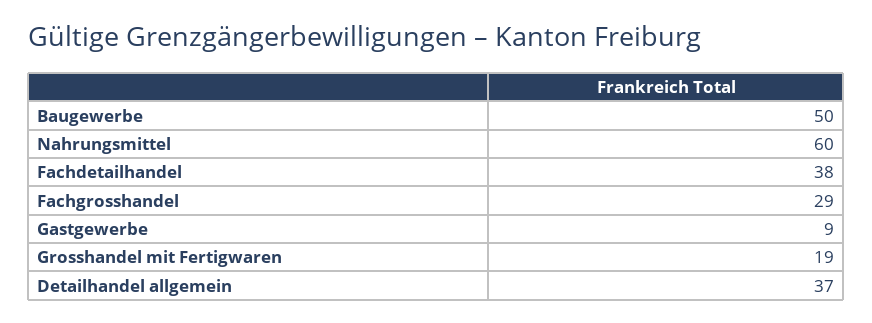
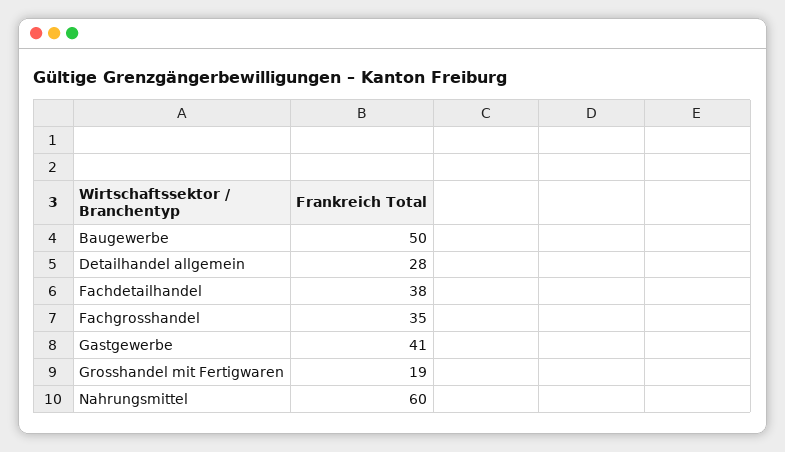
  {
    "Baugewerbe": 50,
    "Nahrungsmittel": 60,
    "Fachdetailhandel": 38,
-   "Fachgrosshandel": 29,
+   "Fachgrosshandel": 35,
-   "Gastgewerbe": 9,
+   "Gastgewerbe": 41,
    "Grosshandel mit Fertigwaren": 19,
-   "Detailhandel allgemein": 37
+   "Detailhandel allgemein": 28
  }

